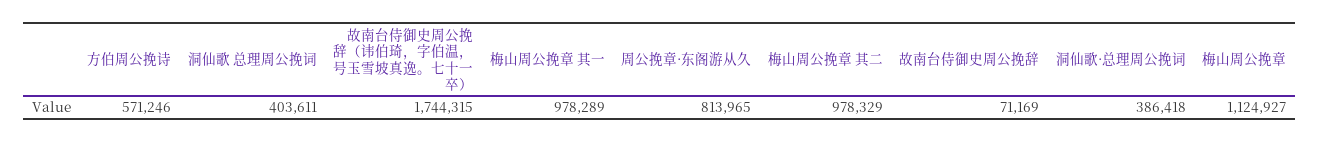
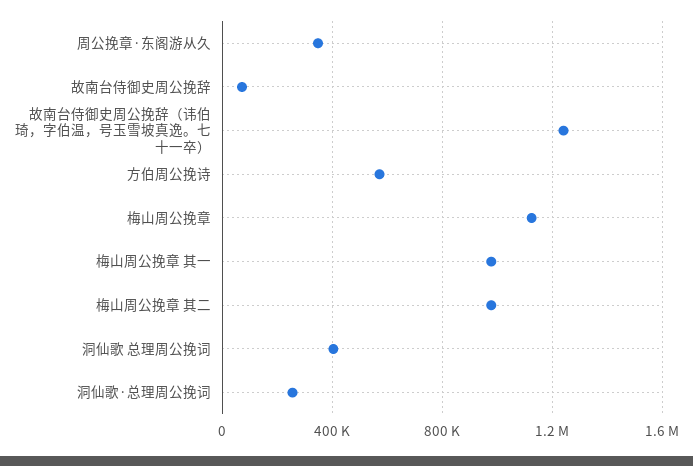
  {
    "方伯周公挽诗": 571246,
    "洞仙歌 总理周公挽词": 403611,
-   "故南台侍御史周公挽辞（讳伯琦，字伯温，号玉雪坡真逸。七十一卒）": 1744315,
+   "故南台侍御史周公挽辞（讳伯琦，字伯温，号玉雪坡真逸。七十一卒）": 1250000,
    "梅山周公挽章 其一": 978289,
-   "周公挽章·东阁游从久": 813965,
+   "周公挽章·东阁游从久": 350000,
    "梅山周公挽章 其二": 978329,
    "故南台侍御史周公挽辞": 71169,
-   "洞仙歌·总理周公挽词": 386418,
+   "洞仙歌·总理周公挽词": 250000,
    "梅山周公挽章": 1124927
  }

